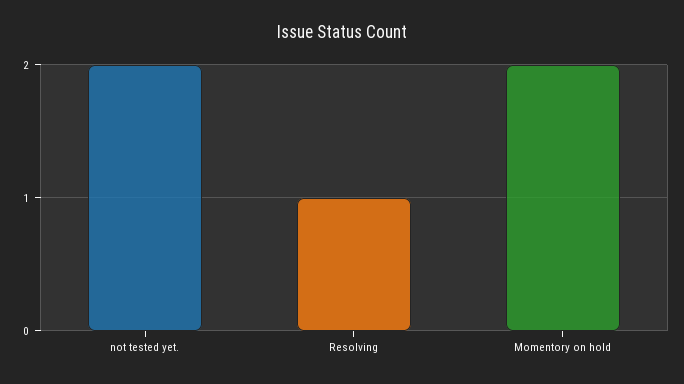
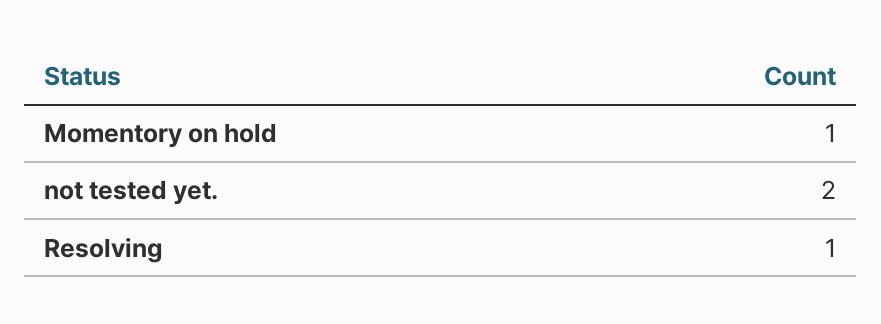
  {
    "not tested yet.": 2,
    "Resolving": 1,
-   "Momentory on hold": 2
+   "Momentory on hold": 1
  }

